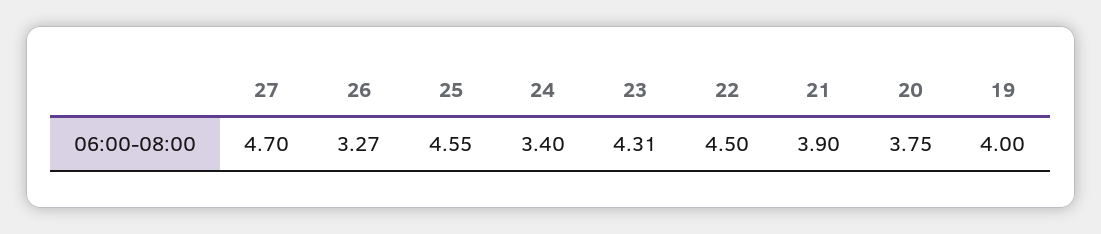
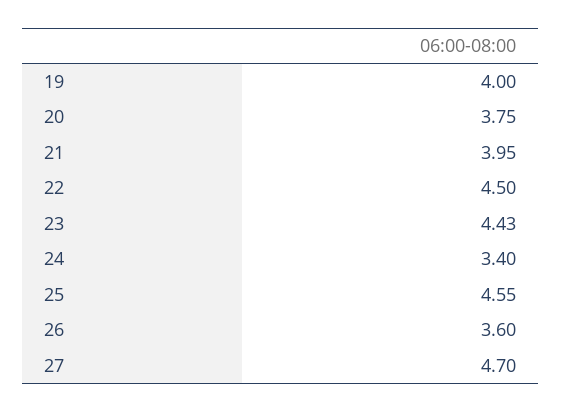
  {
    "27": 4.7,
-   "26": 3.27,
+   "26": 3.6,
    "25": 4.55,
    "24": 3.4,
-   "23": 4.31,
+   "23": 4.43,
    "22": 4.5,
-   "21": 3.9,
+   "21": 3.95,
    "20": 3.75,
    "19": 4
  }

